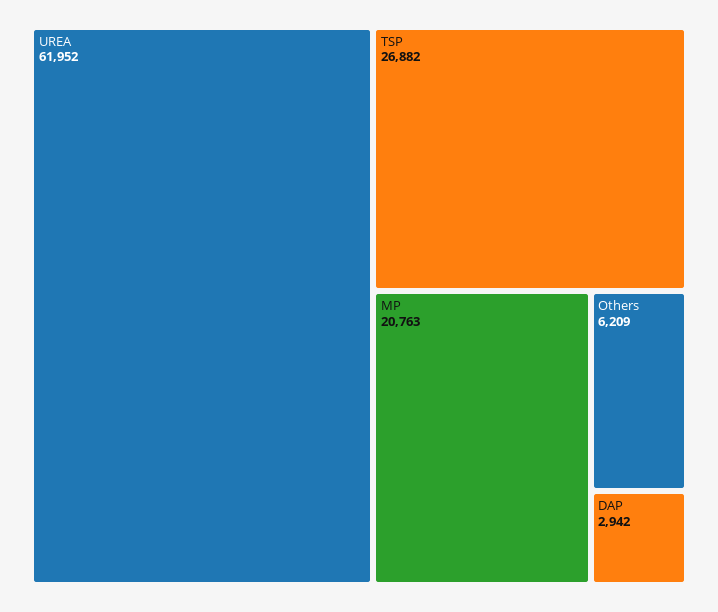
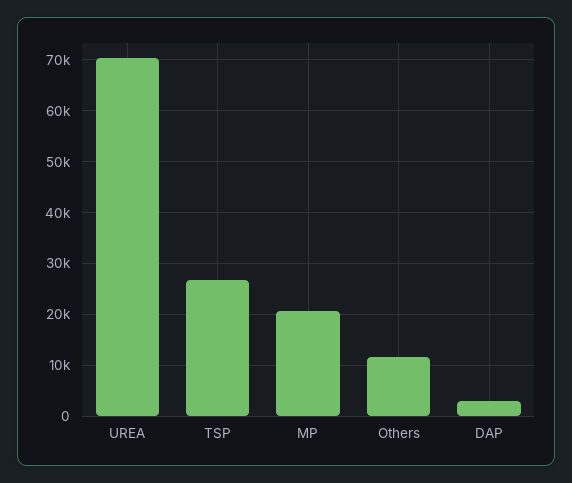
  {
-   "UREA": 61952,
+   "UREA": 70000,
    "TSP": 26882,
    "MP": 20763,
-   "Others": 6209,
+   "Others": 12000,
    "DAP": 2942
  }

